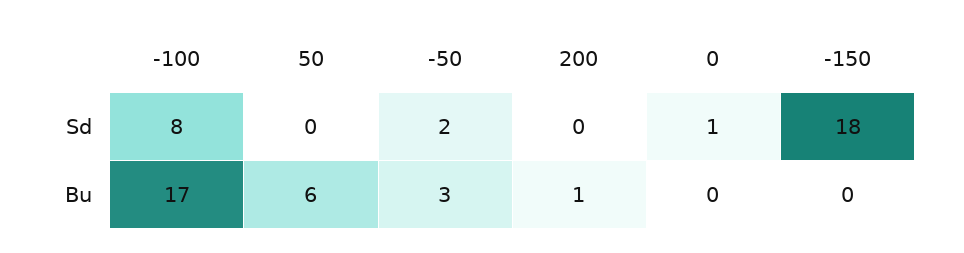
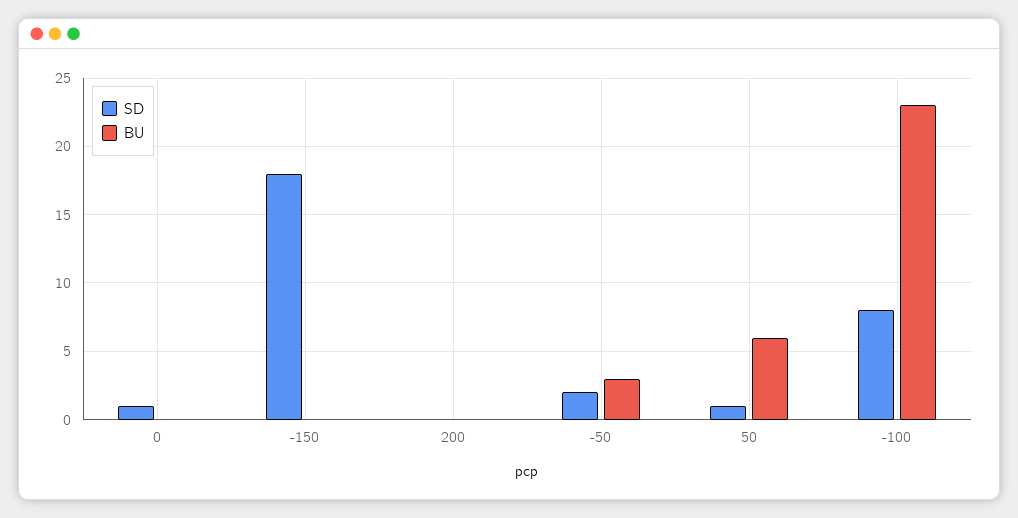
  {
    "Sd": {
      "-100": 8,
-     "50": 0,
+     "50": 1,
      "-50": 2,
      "200": 0,
      "0": 1,
      "-150": 18
    },
    "Bu": {
-     "-100": 17,
+     "-100": 23,
      "50": 6,
      "-50": 3,
-     "200": 1,
+     "200": 0,
      "0": 0,
      "-150": 0
    }
  }

